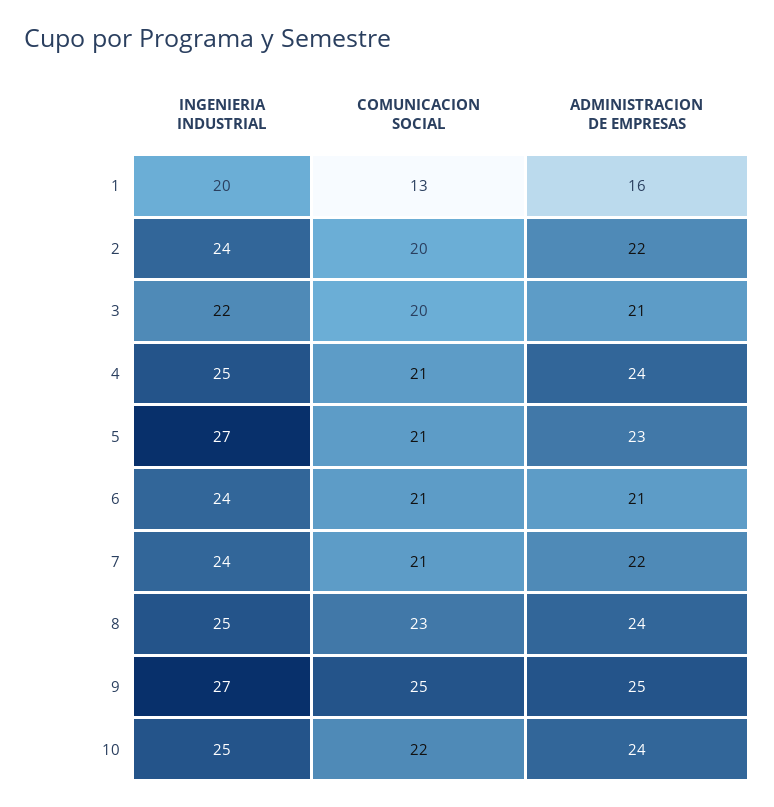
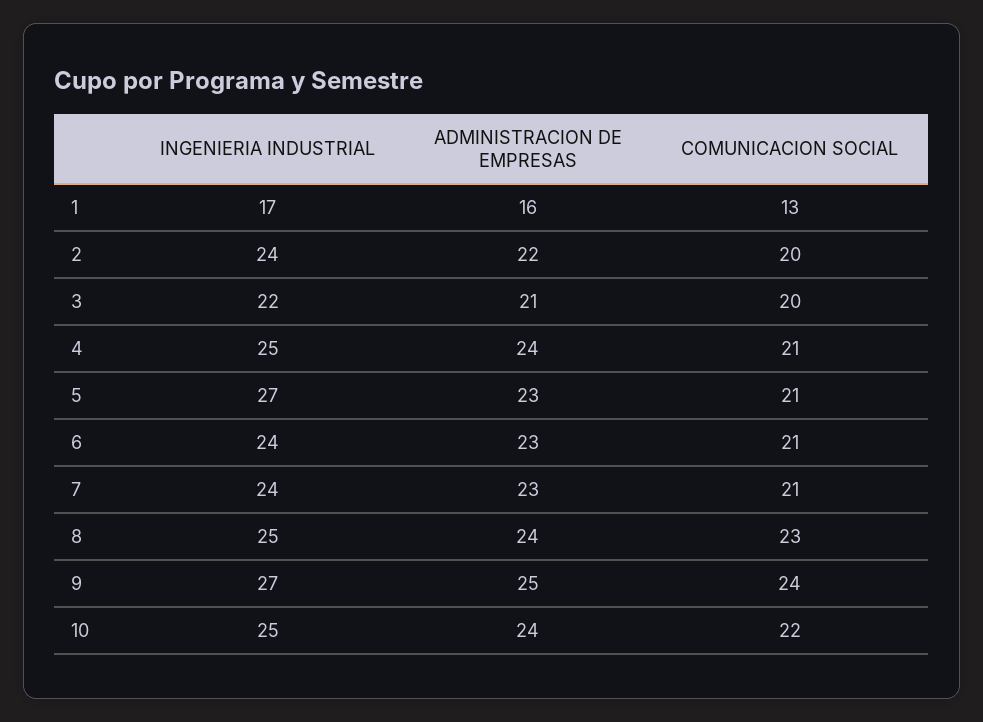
  {
    "INGENIERIA INDUSTRIAL": {
-     "1": 20,
+     "1": 17,
      "2": 24,
      "3": 22,
      "4": 25,
      "5": 27,
      "6": 24,
      "7": 24,
      "8": 25,
      "9": 27,
      "10": 25
    },
    "COMUNICACION SOCIAL": {
      "1": 13,
      "2": 20,
      "3": 20,
      "4": 21,
      "5": 21,
      "6": 21,
      "7": 21,
      "8": 23,
-     "9": 25,
+     "9": 24,
      "10": 22
    },
    "ADMINISTRACION DE EMPRESAS": {
      "1": 16,
      "2": 22,
      "3": 21,
      "4": 24,
      "5": 23,
-     "6": 21,
+     "6": 23,
-     "7": 22,
+     "7": 23,
      "8": 24,
      "9": 25,
      "10": 24
    }
  }

